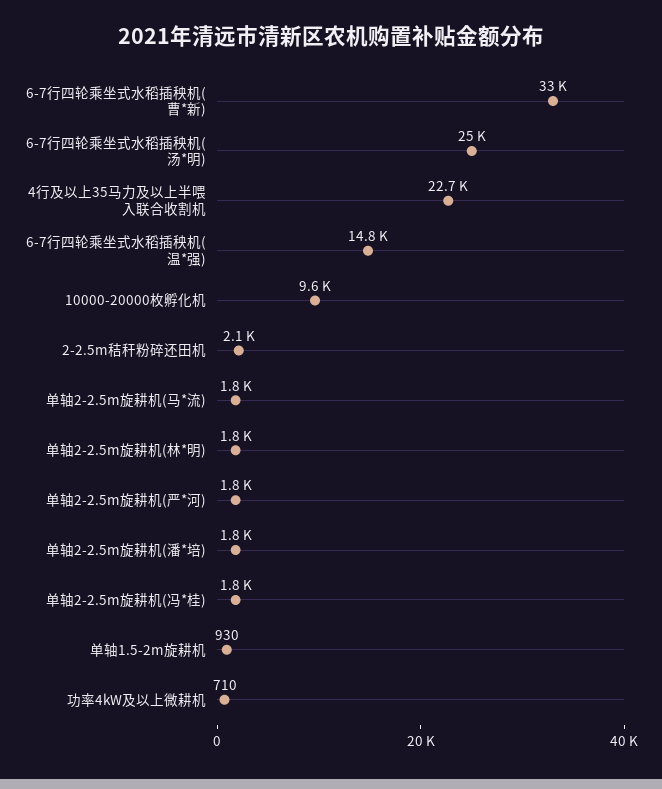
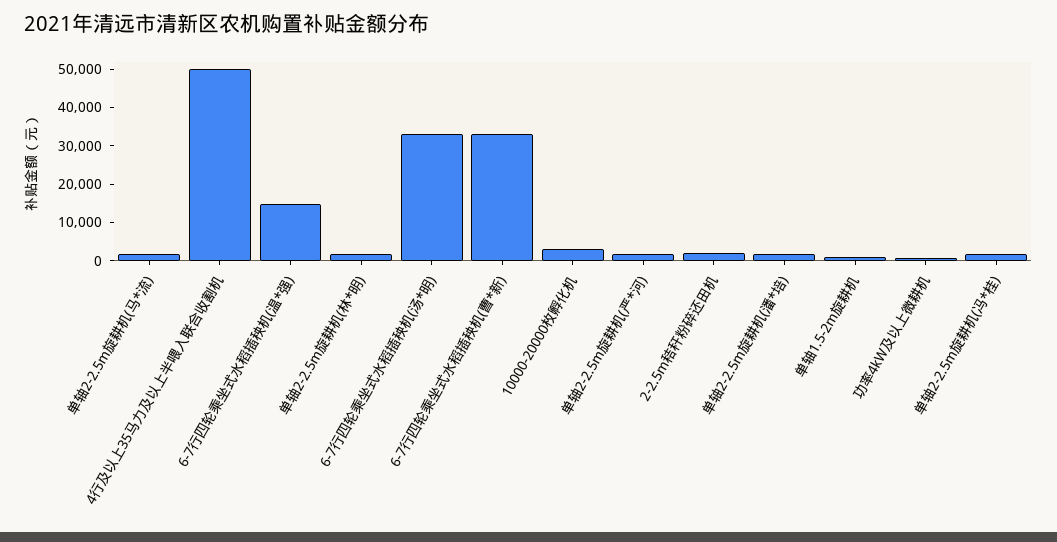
  {
    "6-7行四轮乘坐式水稻插秧机(曹*新)": 33000,
-   "6-7行四轮乘坐式水稻插秧机(汤*明)": 25000,
+   "6-7行四轮乘坐式水稻插秧机(汤*明)": 32500,
-   "4行及以上35马力及以上半喂入联合收割机": 22700,
+   "4行及以上35马力及以上半喂入联合收割机": 50000,
    "6-7行四轮乘坐式水稻插秧机(温*强)": 14800,
-   "10000-20000枚孵化机": 9600,
+   "10000-20000枚孵化机": 2500,
    "2-2.5m秸秆粉碎还田机": 2100,
    "单轴2-2.5m旋耕机(马*流)": 1800,
    "单轴2-2.5m旋耕机(林*明)": 1800,
    "单轴2-2.5m旋耕机(严*河)": 1800,
    "单轴2-2.5m旋耕机(潘*培)": 1800,
    "单轴2-2.5m旋耕机(冯*桂)": 1800,
    "单轴1.5-2m旋耕机": 930,
    "功率4kW及以上微耕机": 710
  }

